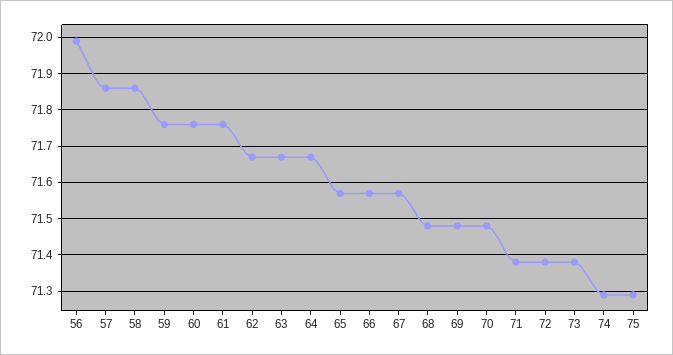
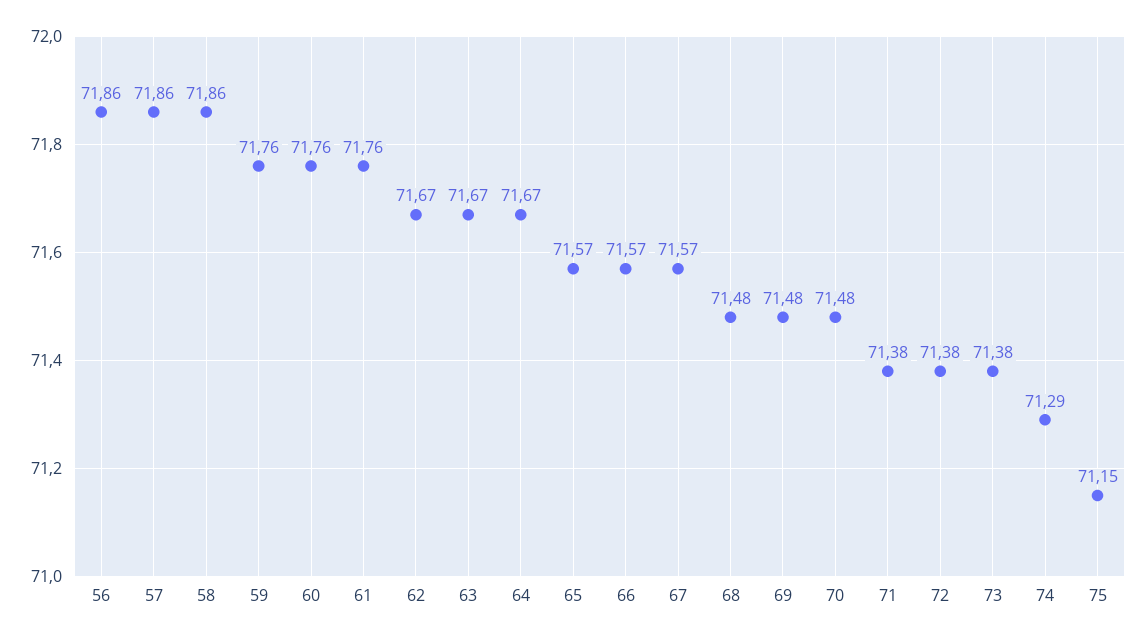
  {
-   "56": 72,
+   "56": 71.86,
    "57": 71.86,
    "58": 71.86,
    "59": 71.76,
    "60": 71.76,
    "61": 71.76,
    "62": 71.67,
    "63": 71.67,
    "64": 71.67,
    "65": 71.57,
    "66": 71.57,
    "67": 71.57,
    "68": 71.48,
    "69": 71.48,
    "70": 71.48,
    "71": 71.38,
    "72": 71.38,
    "73": 71.38,
    "74": 71.29,
-   "75": 71.3
+   "75": 71.15
  }

